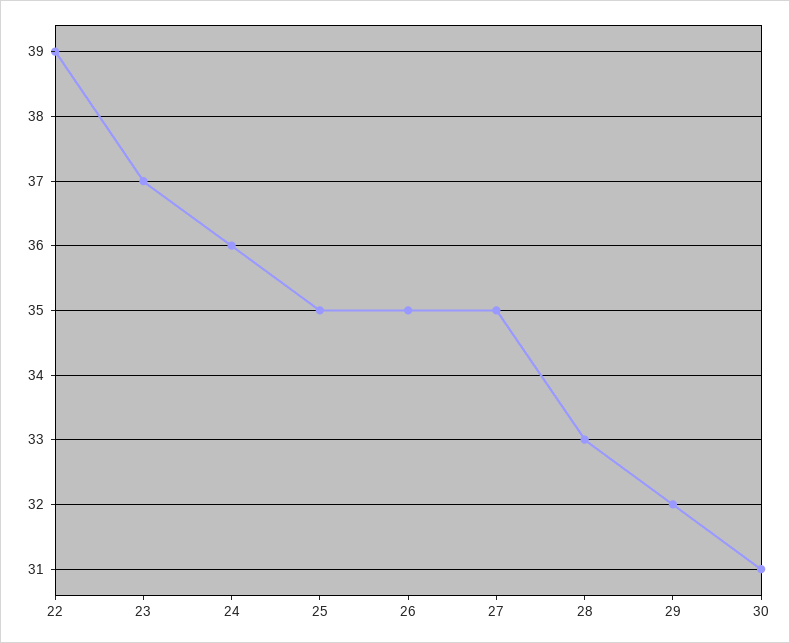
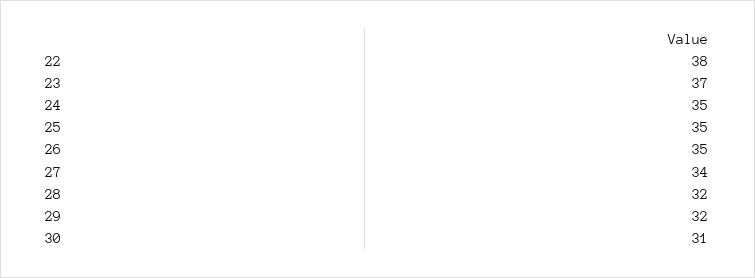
  {
-   "22": 39,
+   "22": 38,
    "23": 37,
-   "24": 36,
+   "24": 35,
    "25": 35,
    "26": 35,
-   "27": 35,
+   "27": 34,
-   "28": 33,
+   "28": 32,
    "29": 32,
    "30": 31
  }

